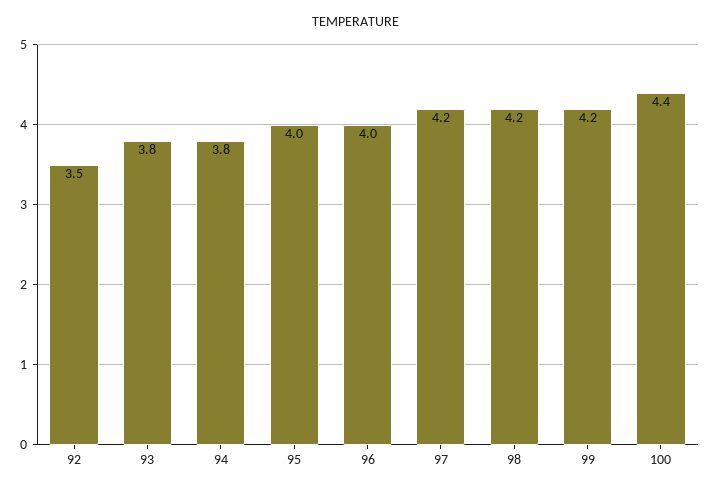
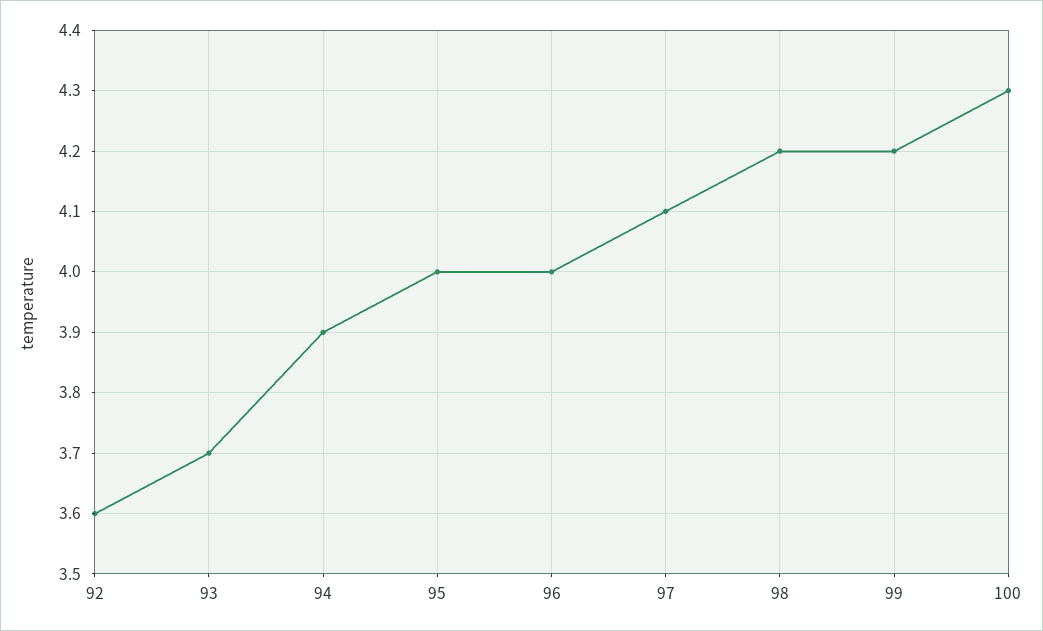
  {
-   "92": 3.5,
+   "92": 3.6,
-   "93": 3.8,
+   "93": 3.7,
-   "94": 3.8,
+   "94": 3.9,
    "95": 4,
    "96": 4,
-   "97": 4.2,
+   "97": 4.1,
    "98": 4.2,
    "99": 4.2,
-   "100": 4.4
+   "100": 4.3
  }

